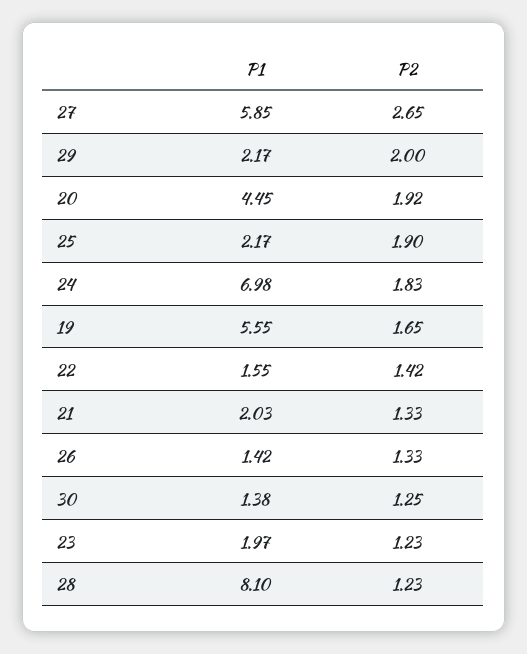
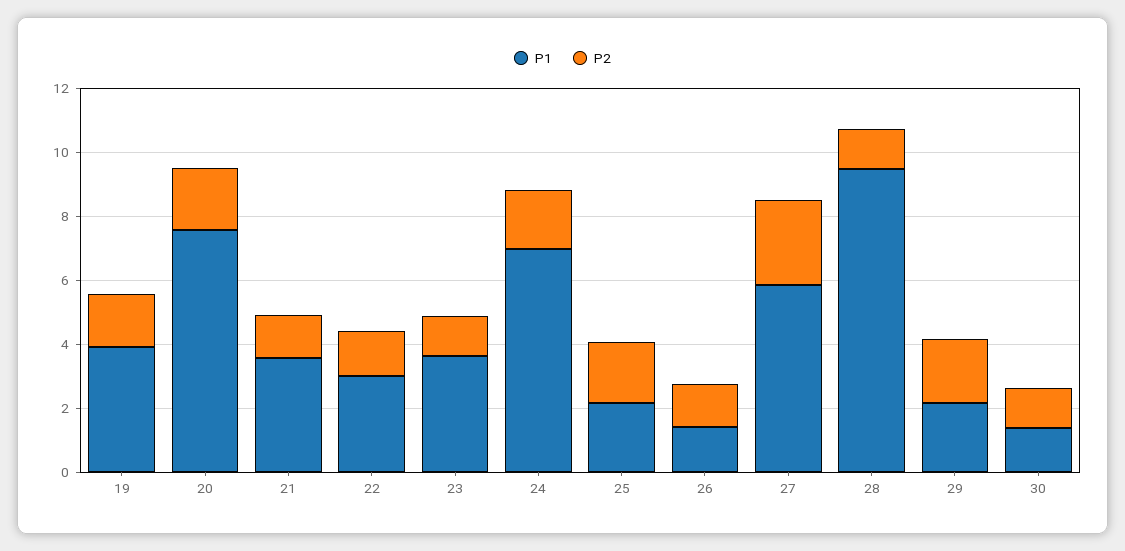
  {
    "P1": {
      "27": 5.85,
      "29": 2.17,
-     "20": 4.45,
+     "20": 7.5,
      "25": 2.17,
      "24": 6.98,
-     "19": 5.55,
+     "19": 4,
-     "22": 1.55,
+     "22": 3,
-     "21": 2.03,
+     "21": 3.5,
      "26": 1.42,
      "30": 1.38,
-     "23": 1.97,
+     "23": 3.5,
-     "28": 8.1
+     "28": 9.5
    },
    "P2": {
      "27": 2.65,
      "29": 2,
      "20": 1.92,
      "25": 1.9,
      "24": 1.83,
      "19": 1.65,
      "22": 1.42,
      "21": 1.33,
      "26": 1.33,
      "30": 1.25,
      "23": 1.23,
      "28": 1.23
    }
  }

